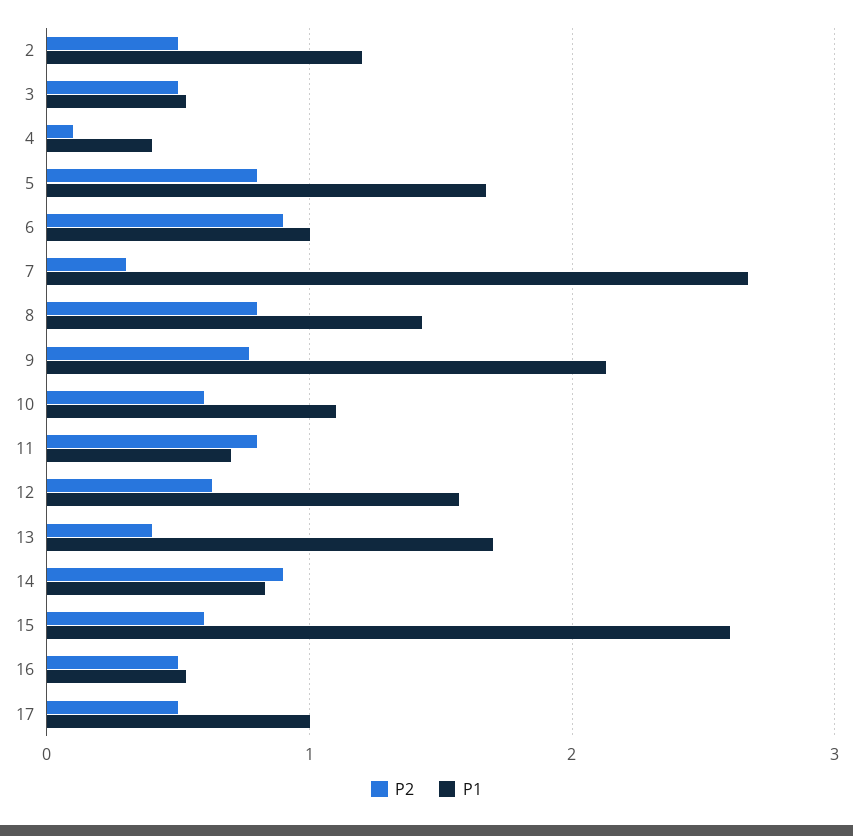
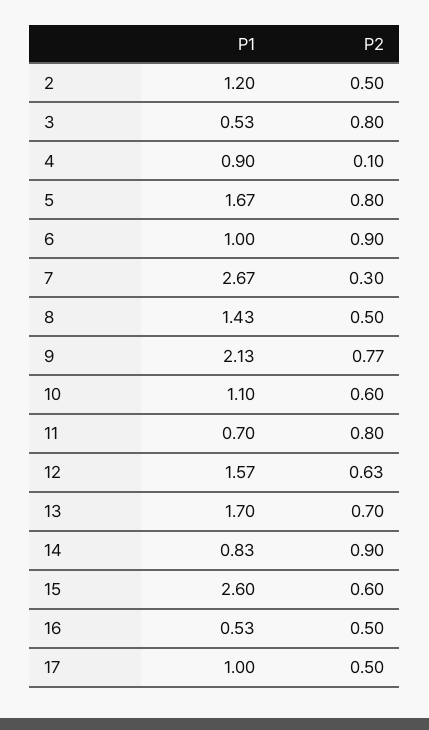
  {
    "P2": {
      "2": 0.5,
-     "3": 0.5,
+     "3": 0.8,
      "4": 0.1,
      "5": 0.8,
      "6": 0.9,
      "7": 0.3,
-     "8": 0.8,
+     "8": 0.5,
      "9": 0.77,
      "10": 0.6,
      "11": 0.8,
      "12": 0.63,
-     "13": 0.4,
+     "13": 0.7,
      "14": 0.9,
      "15": 0.6,
      "16": 0.5,
      "17": 0.5
    },
    "P1": {
      "2": 1.2,
      "3": 0.53,
-     "4": 0.4,
+     "4": 0.9,
      "5": 1.67,
      "6": 1,
      "7": 2.67,
      "8": 1.43,
      "9": 2.13,
      "10": 1.1,
      "11": 0.7,
      "12": 1.57,
      "13": 1.7,
      "14": 0.83,
      "15": 2.6,
      "16": 0.53,
      "17": 1
    }
  }

